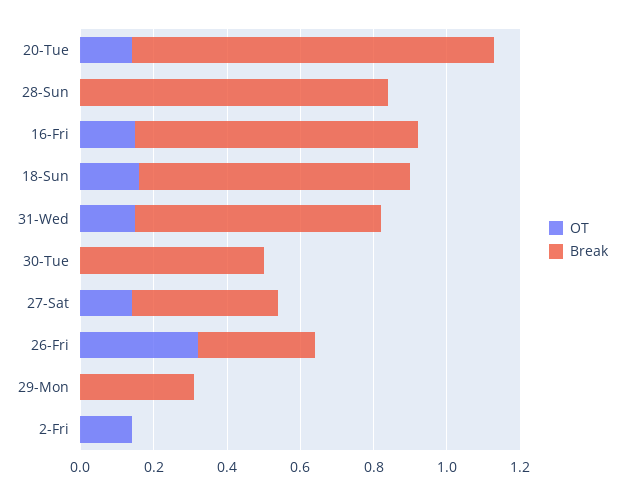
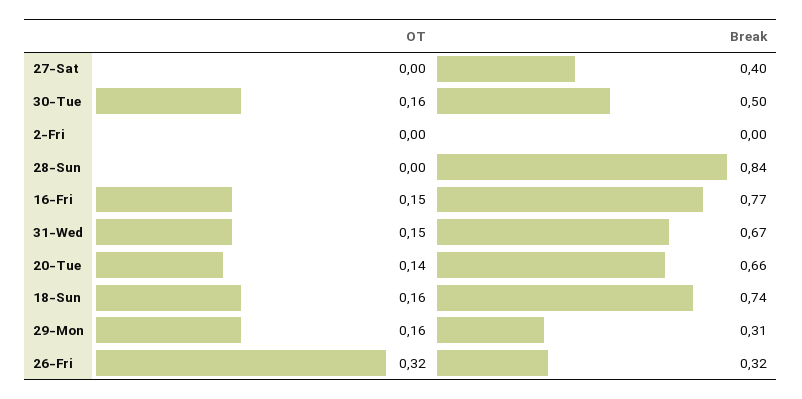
  {
    "OT": {
      "20-Tue": 0.14,
      "28-Sun": 0,
      "16-Fri": 0.15,
      "18-Sun": 0.16,
      "31-Wed": 0.15,
-     "30-Tue": 0,
+     "30-Tue": 0.16,
-     "27-Sat": 0.15,
+     "27-Sat": 0,
      "26-Fri": 0.32,
-     "29-Mon": 0,
+     "29-Mon": 0.16,
-     "2-Fri": 0.15
+     "2-Fri": 0
    },
    "Break": {
-     "20-Tue": 1,
+     "20-Tue": 0.66,
      "28-Sun": 0.84,
      "16-Fri": 0.77,
      "18-Sun": 0.74,
      "31-Wed": 0.67,
      "30-Tue": 0.5,
      "27-Sat": 0.4,
      "26-Fri": 0.32,
      "29-Mon": 0.31,
      "2-Fri": 0
    }
  }

